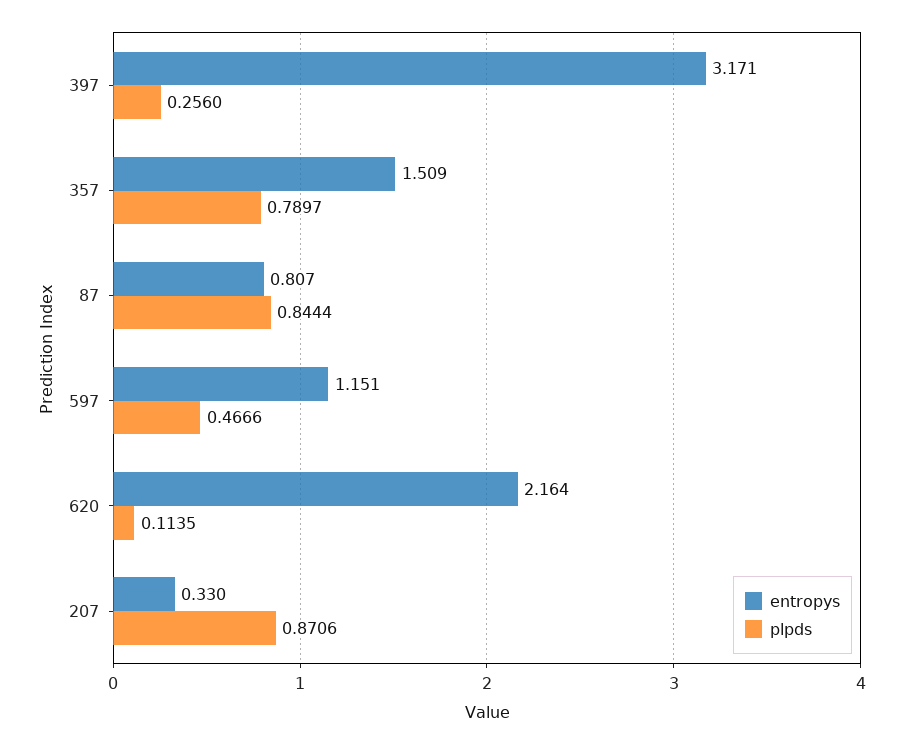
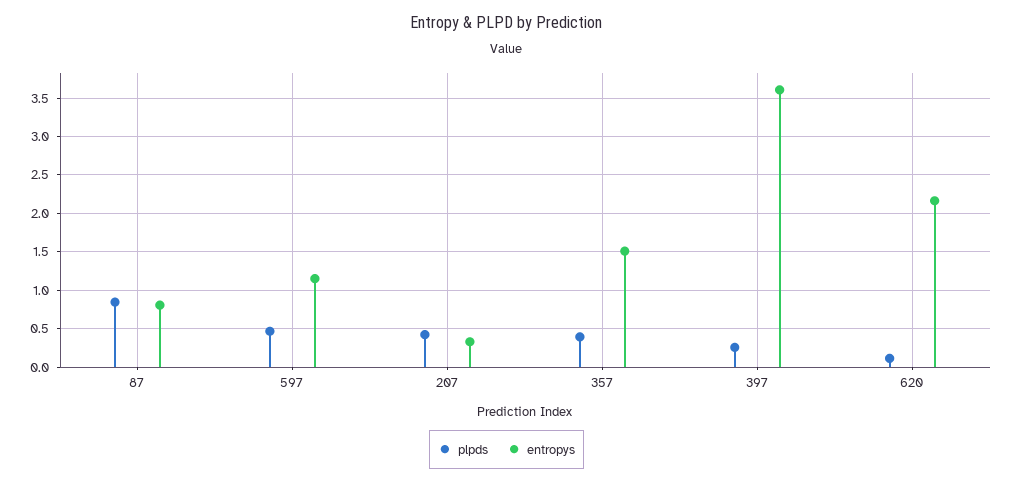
  {
    "entropys": {
-     "397": 3.171,
+     "397": 3.6,
      "357": 1.509,
      "87": 0.807,
      "597": 1.151,
      "620": 2.164,
      "207": 0.33
    },
    "plpds": {
      "397": 0.256,
-     "357": 0.7897,
+     "357": 0.4,
      "87": 0.8444,
      "597": 0.4666,
      "620": 0.1135,
-     "207": 0.8706
+     "207": 0.4
    }
  }

